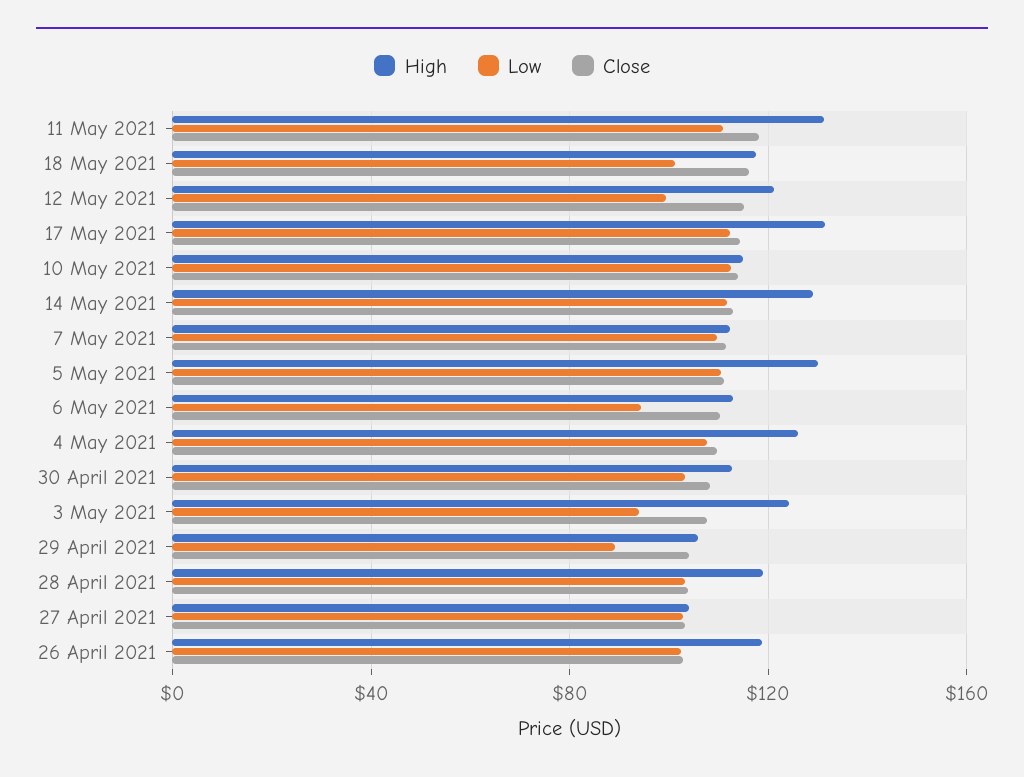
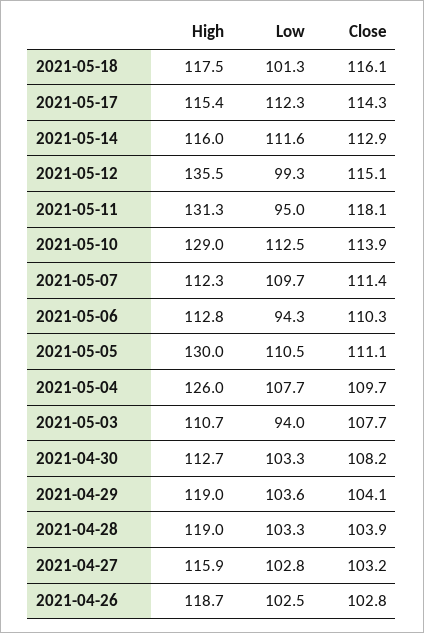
  {
    "High": {
      "11 May 2021": 131.3,
      "18 May 2021": 117.5,
-     "12 May 2021": 120,
+     "12 May 2021": 135.5,
-     "17 May 2021": 130,
+     "17 May 2021": 115.4,
-     "10 May 2021": 115,
+     "10 May 2021": 129,
-     "14 May 2021": 130,
+     "14 May 2021": 116,
      "7 May 2021": 112.3,
      "5 May 2021": 130,
      "6 May 2021": 112.8,
      "4 May 2021": 126,
      "30 April 2021": 112.7,
-     "3 May 2021": 125,
+     "3 May 2021": 110.7,
-     "29 April 2021": 105,
+     "29 April 2021": 119,
      "28 April 2021": 119,
-     "27 April 2021": 105,
+     "27 April 2021": 115.9,
      "26 April 2021": 118.7
    },
    "Low": {
-     "11 May 2021": 110,
+     "11 May 2021": 95,
      "18 May 2021": 101.3,
      "12 May 2021": 99.3,
      "17 May 2021": 112.3,
      "10 May 2021": 112.5,
      "14 May 2021": 111.6,
      "7 May 2021": 109.7,
      "5 May 2021": 110.5,
      "6 May 2021": 94.3,
      "4 May 2021": 107.7,
      "30 April 2021": 103.3,
      "3 May 2021": 94,
-     "29 April 2021": 90,
+     "29 April 2021": 103.6,
      "28 April 2021": 103.3,
      "27 April 2021": 102.8,
      "26 April 2021": 102.5
    },
    "Close": {
      "11 May 2021": 118.1,
      "18 May 2021": 116.1,
      "12 May 2021": 115.1,
      "17 May 2021": 114.3,
      "10 May 2021": 113.9,
      "14 May 2021": 112.9,
      "7 May 2021": 111.4,
      "5 May 2021": 111.1,
      "6 May 2021": 110.3,
      "4 May 2021": 109.7,
      "30 April 2021": 108.2,
      "3 May 2021": 107.7,
      "29 April 2021": 104.1,
      "28 April 2021": 103.9,
      "27 April 2021": 103.2,
      "26 April 2021": 102.8
    }
  }

